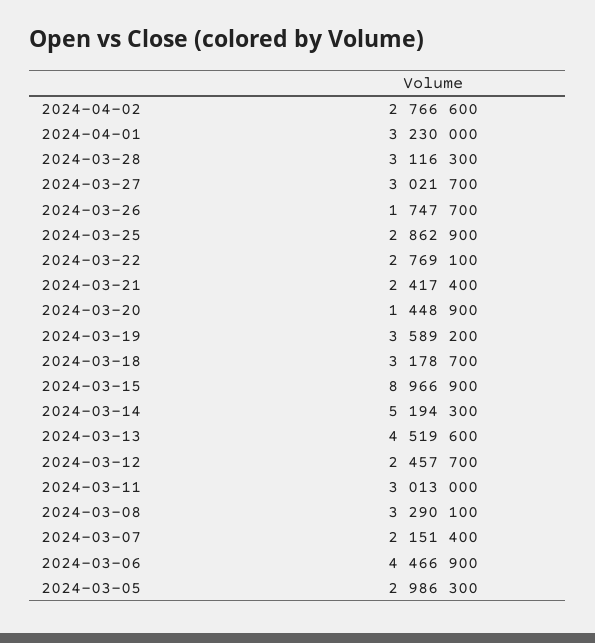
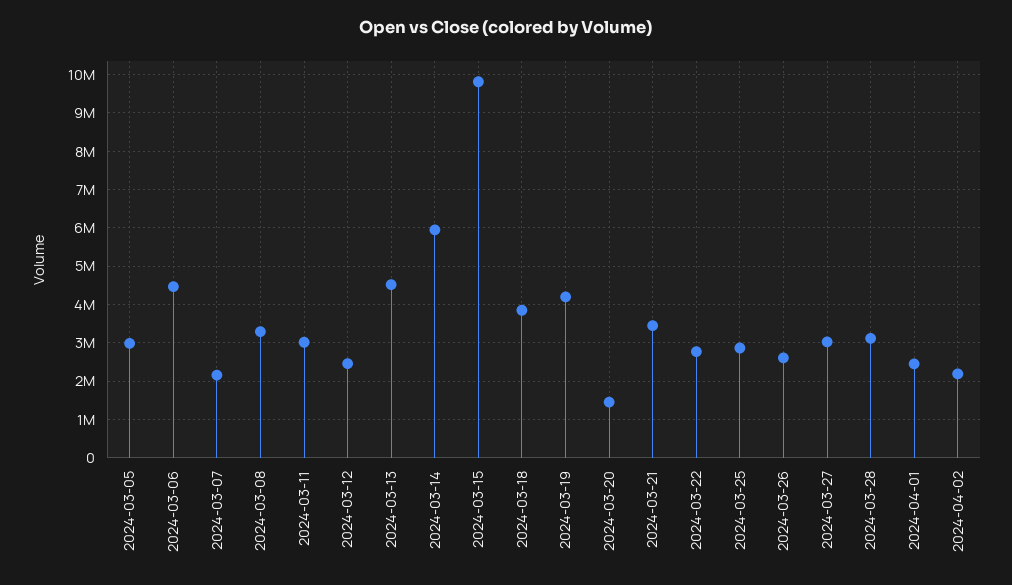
  {
-   "2024-04-02": 2766600,
+   "2024-04-02": 2200000,
-   "2024-04-01": 3230000,
+   "2024-04-01": 2400000,
    "2024-03-28": 3116300,
    "2024-03-27": 3021700,
-   "2024-03-26": 1747700,
+   "2024-03-26": 2600000,
    "2024-03-25": 2862900,
    "2024-03-22": 2769100,
-   "2024-03-21": 2417400,
+   "2024-03-21": 3400000,
    "2024-03-20": 1448900,
-   "2024-03-19": 3589200,
+   "2024-03-19": 4200000,
-   "2024-03-18": 3178700,
+   "2024-03-18": 3800000,
-   "2024-03-15": 8966900,
+   "2024-03-15": 9800000,
-   "2024-03-14": 5194300,
+   "2024-03-14": 6000000,
    "2024-03-13": 4519600,
    "2024-03-12": 2457700,
    "2024-03-11": 3013000,
    "2024-03-08": 3290100,
    "2024-03-07": 2151400,
    "2024-03-06": 4466900,
    "2024-03-05": 2986300
  }

